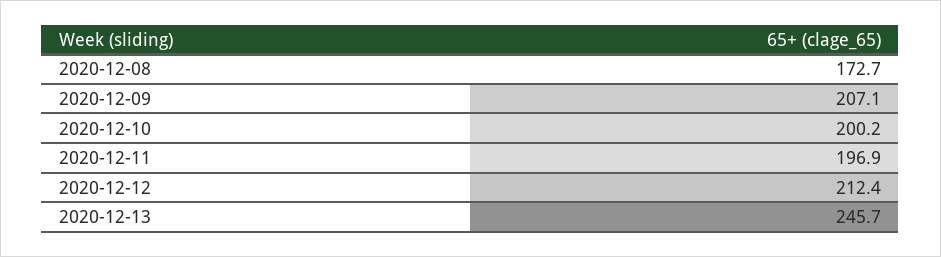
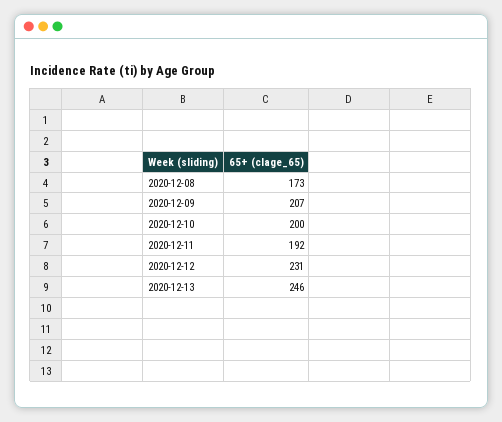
  {
    "2020-12-08": 172.7,
    "2020-12-09": 207.1,
    "2020-12-10": 200.2,
-   "2020-12-11": 196.9,
+   "2020-12-11": 192,
-   "2020-12-12": 212.4,
+   "2020-12-12": 231,
    "2020-12-13": 245.7
  }

